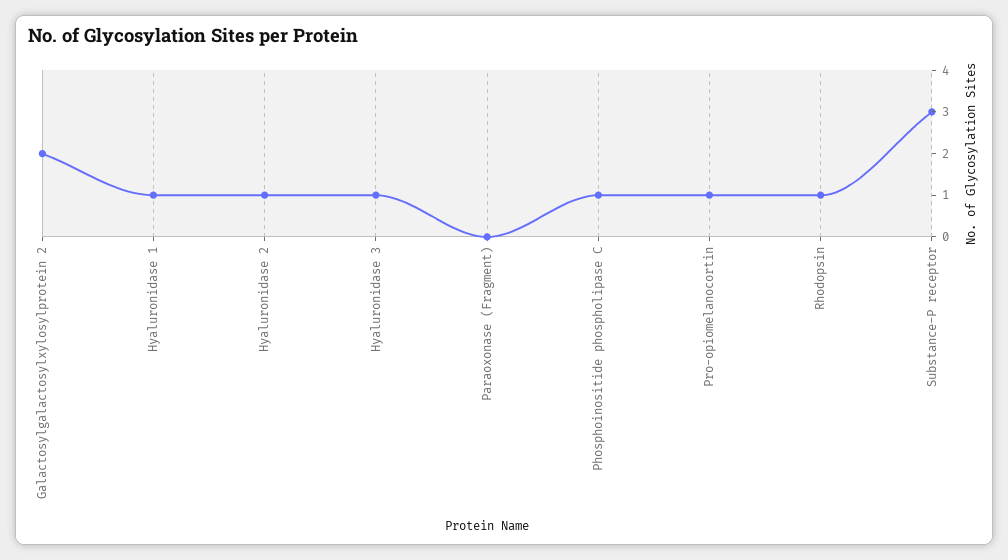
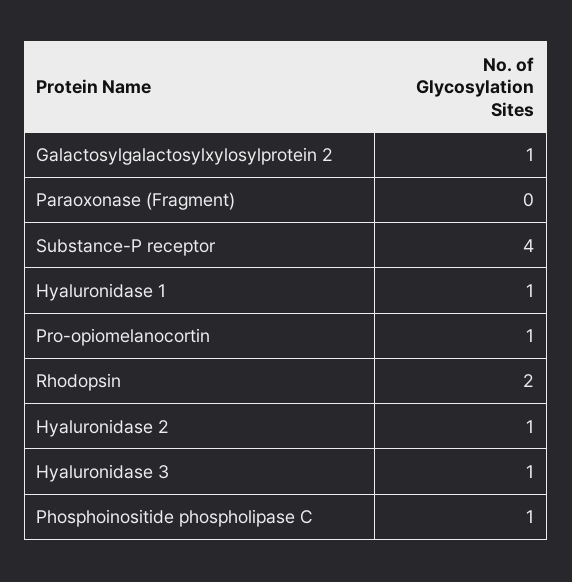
  {
-   "Galactosylgalactosylxylosylprotein 2": 2,
+   "Galactosylgalactosylxylosylprotein 2": 1,
    "Hyaluronidase 1": 1,
    "Hyaluronidase 2": 1,
    "Hyaluronidase 3": 1,
    "Paraoxonase (Fragment)": 0,
    "Phosphoinositide phospholipase C": 1,
    "Pro-opiomelanocortin": 1,
-   "Rhodopsin": 1,
+   "Rhodopsin": 2,
-   "Substance-P receptor": 3
+   "Substance-P receptor": 4
  }

